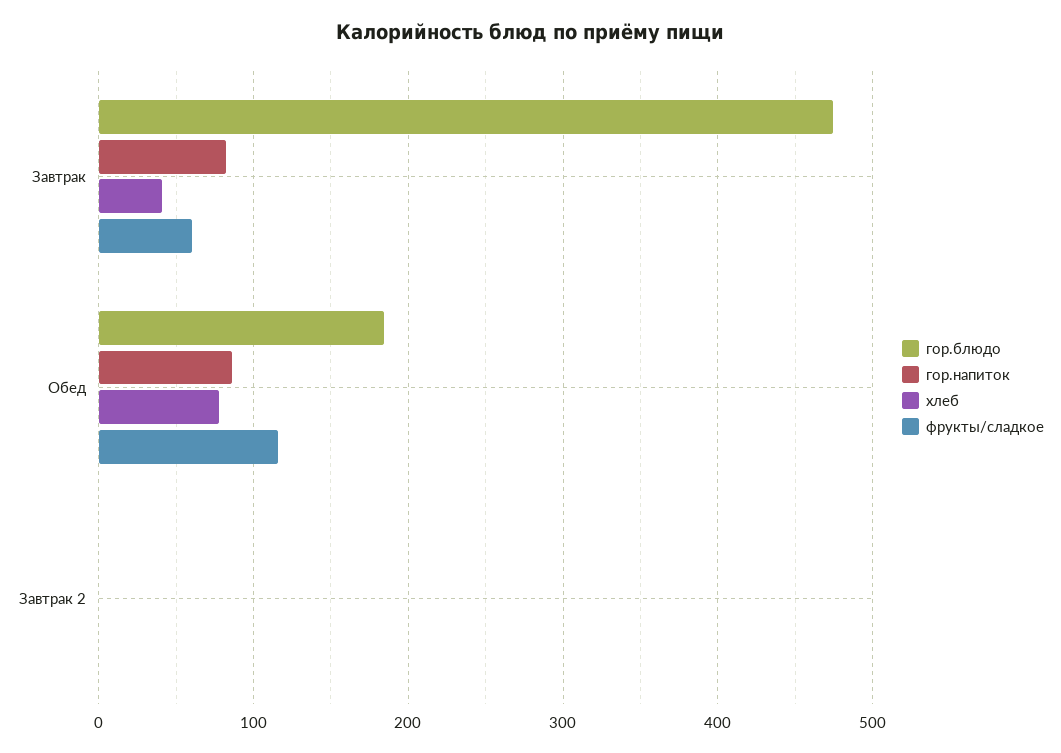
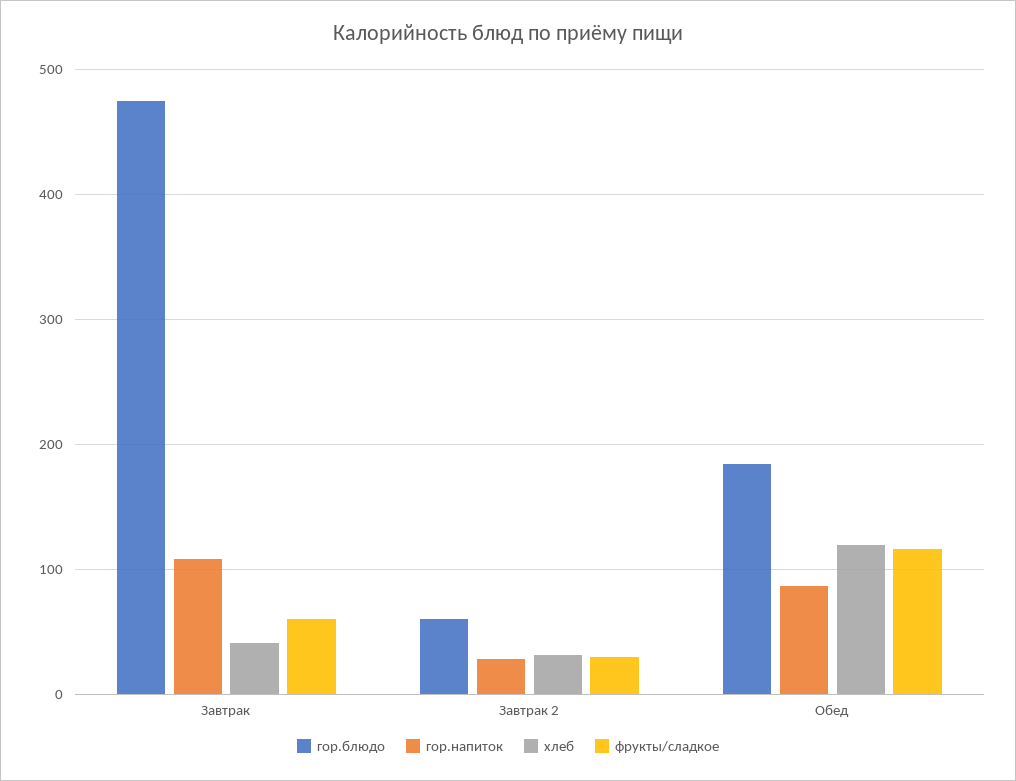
  {
    "гор.блюдо": {
      "Завтрак": 470,
      "Обед": 180,
-     "Завтрак 2": 0
+     "Завтрак 2": 60
    },
    "гор.напиток": {
-     "Завтрак": 80,
+     "Завтрак": 110,
      "Обед": 90,
-     "Завтрак 2": 0
+     "Завтрак 2": 30
    },
    "хлеб": {
      "Завтрак": 40,
-     "Обед": 80,
+     "Обед": 120,
-     "Завтрак 2": 0
+     "Завтрак 2": 30
    },
    "фрукты/сладкое": {
      "Завтрак": 60,
      "Обед": 120,
-     "Завтрак 2": 0
+     "Завтрак 2": 30
    }
  }

